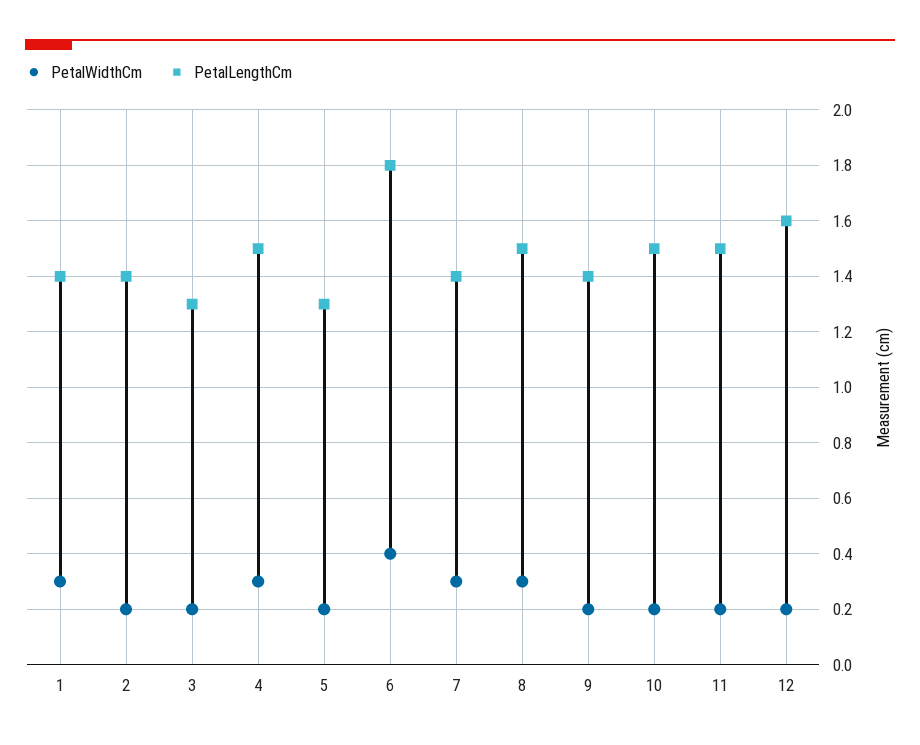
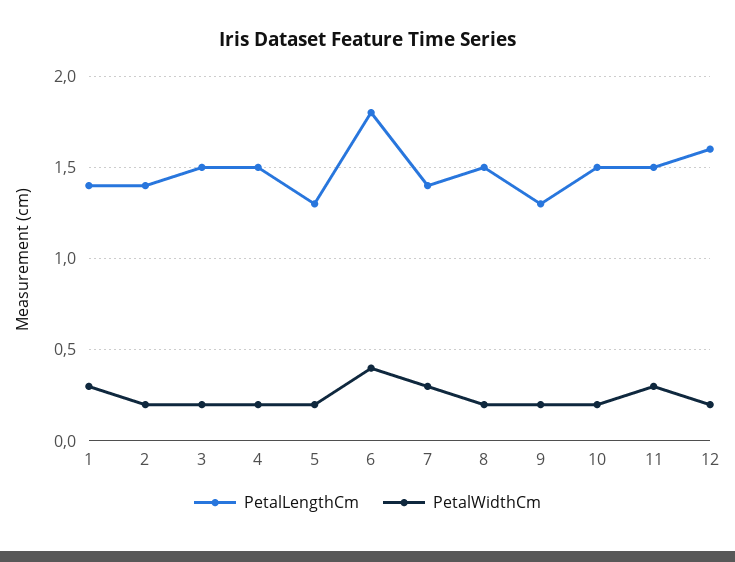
  {
    "PetalWidthCm": {
      "1": 0.3,
      "2": 0.2,
      "3": 0.2,
-     "4": 0.3,
+     "4": 0.2,
      "5": 0.2,
      "6": 0.4,
      "7": 0.3,
-     "8": 0.3,
+     "8": 0.2,
      "9": 0.2,
      "10": 0.2,
-     "11": 0.2,
+     "11": 0.3,
      "12": 0.2
    },
    "PetalLengthCm": {
      "1": 1.4,
      "2": 1.4,
-     "3": 1.3,
+     "3": 1.5,
      "4": 1.5,
      "5": 1.3,
      "6": 1.8,
      "7": 1.4,
      "8": 1.5,
-     "9": 1.4,
+     "9": 1.3,
      "10": 1.5,
      "11": 1.5,
      "12": 1.6
    }
  }

